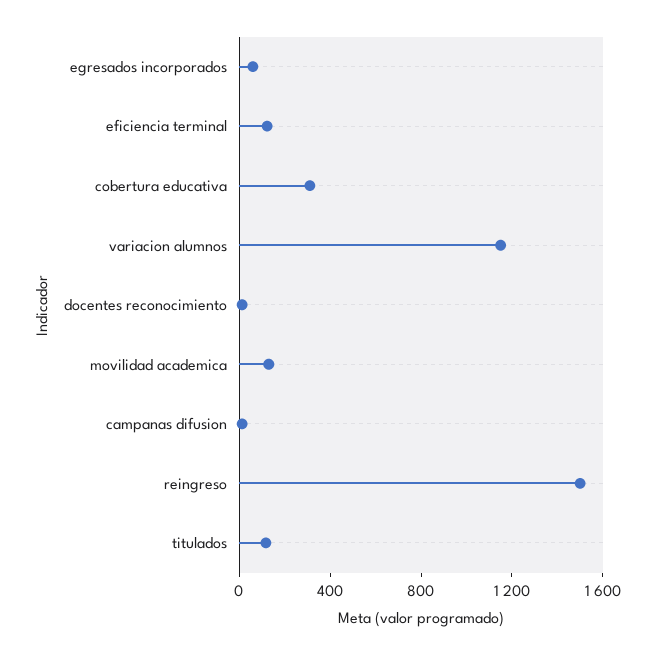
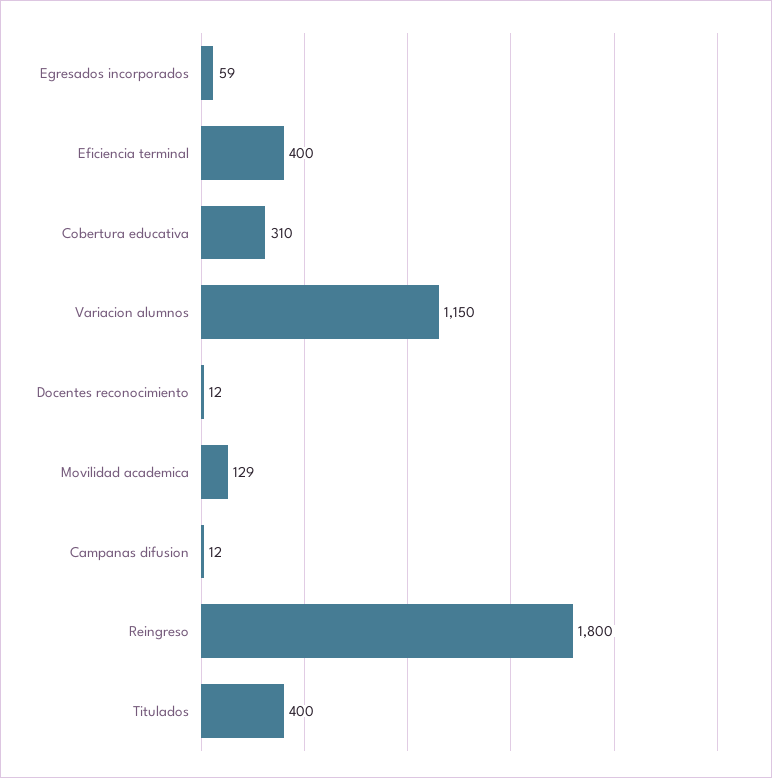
  {
    "egresados incorporados": 59,
-   "eficiencia terminal": 100,
+   "eficiencia terminal": 400,
    "cobertura educativa": 310,
    "variacion alumnos": 1150,
    "docentes reconocimiento": 12,
    "movilidad academica": 129,
    "campanas difusion": 12,
-   "reingreso": 1500,
+   "reingreso": 1800,
-   "titulados": 100
+   "titulados": 400
  }

